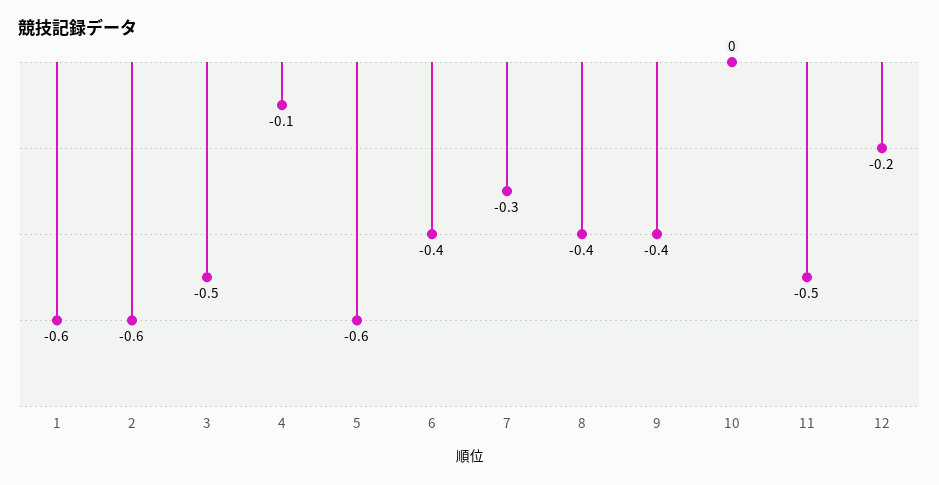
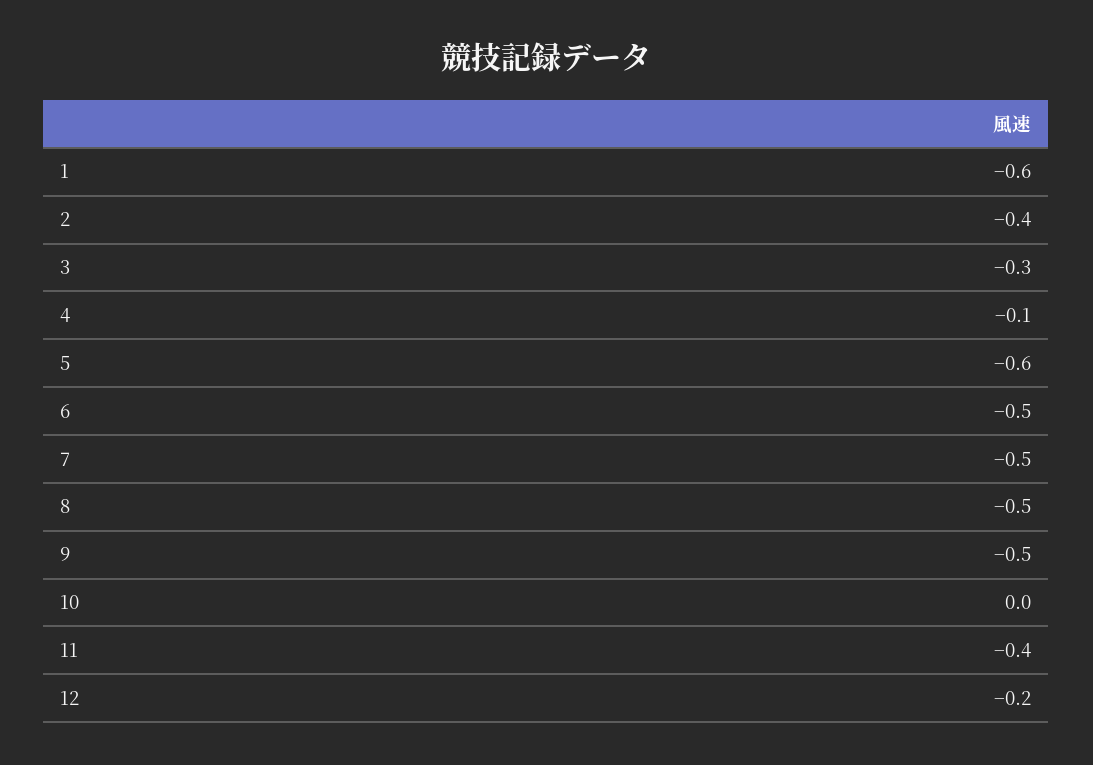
  {
    "1": -0.6,
-   "2": -0.6,
+   "2": -0.4,
-   "3": -0.5,
+   "3": -0.3,
    "4": -0.1,
    "5": -0.6,
-   "6": -0.4,
+   "6": -0.5,
-   "7": -0.3,
+   "7": -0.5,
-   "8": -0.4,
+   "8": -0.5,
-   "9": -0.4,
+   "9": -0.5,
    "10": 0,
-   "11": -0.5,
+   "11": -0.4,
    "12": -0.2
  }

